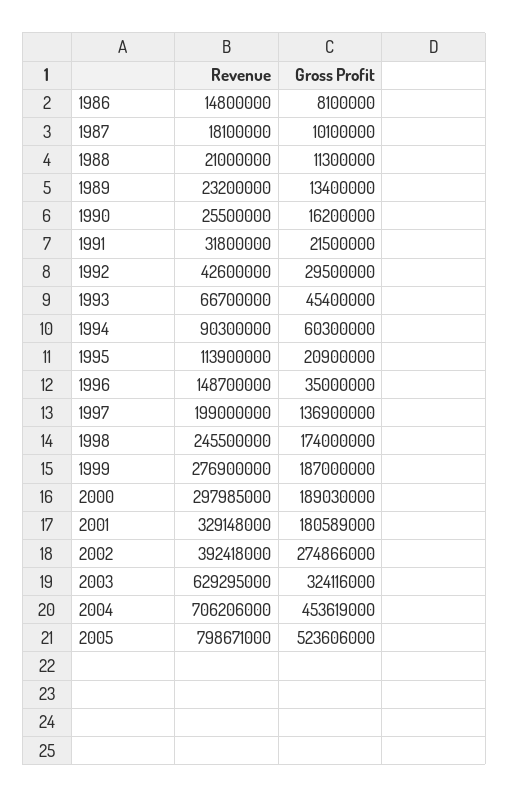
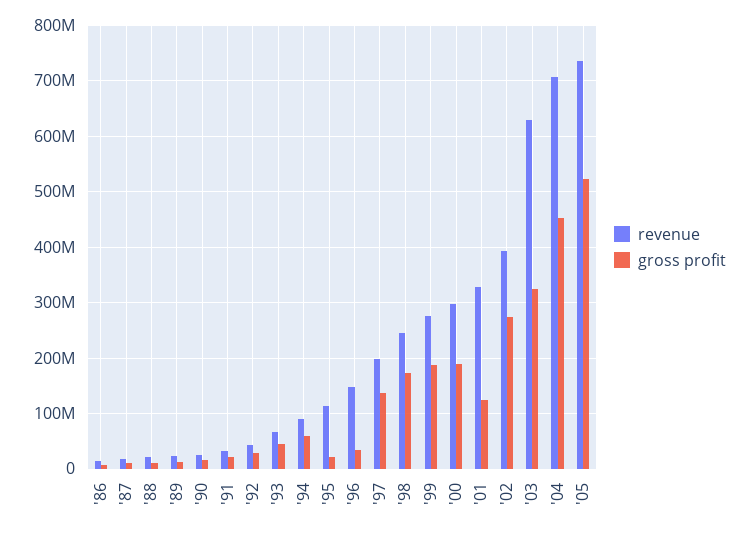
  {
    "Revenue": {
      "1986": 14800000,
      "1987": 18100000,
      "1988": 21000000,
      "1989": 23200000,
      "1990": 25500000,
      "1991": 31800000,
      "1992": 42600000,
      "1993": 66700000,
      "1994": 90300000,
      "1995": 113900000,
      "1996": 148700000,
      "1997": 199000000,
      "1998": 245500000,
      "1999": 276900000,
      "2000": 297985000,
      "2001": 329148000,
      "2002": 392418000,
      "2003": 629295000,
      "2004": 706206000,
-     "2005": 798671000
+     "2005": 740000000
    },
    "Gross Profit": {
      "1986": 8100000,
      "1987": 10100000,
      "1988": 11300000,
      "1989": 13400000,
      "1990": 16200000,
      "1991": 21500000,
      "1992": 29500000,
      "1993": 45400000,
      "1994": 60300000,
      "1995": 20900000,
      "1996": 35000000,
      "1997": 136900000,
      "1998": 174000000,
      "1999": 187000000,
      "2000": 189030000,
-     "2001": 180589000,
+     "2001": 120000000,
      "2002": 274866000,
      "2003": 324116000,
      "2004": 453619000,
      "2005": 523606000
    }
  }

